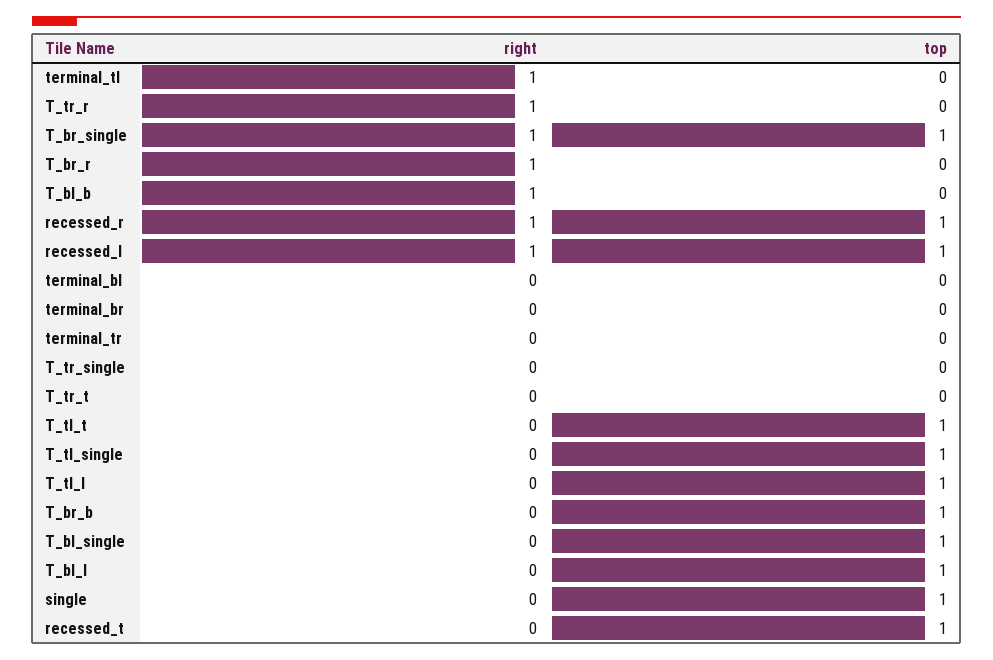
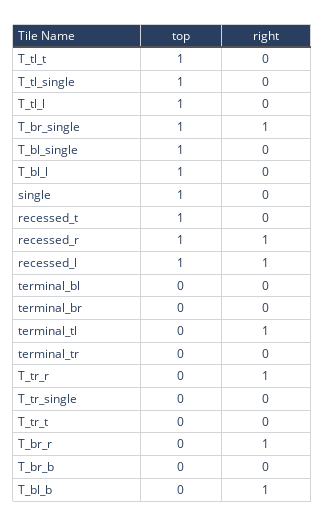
  {
    "right": {
      "terminal_tl": 1,
      "T_tr_r": 1,
      "T_br_single": 1,
      "T_br_r": 1,
      "T_bl_b": 1,
      "recessed_r": 1,
      "recessed_l": 1,
      "terminal_bl": 0,
      "terminal_br": 0,
      "terminal_tr": 0,
      "T_tr_single": 0,
      "T_tr_t": 0,
      "T_tl_t": 0,
      "T_tl_single": 0,
      "T_tl_l": 0,
      "T_br_b": 0,
      "T_bl_single": 0,
      "T_bl_l": 0,
      "single": 0,
      "recessed_t": 0
    },
    "top": {
      "terminal_tl": 0,
      "T_tr_r": 0,
      "T_br_single": 1,
      "T_br_r": 0,
      "T_bl_b": 0,
      "recessed_r": 1,
      "recessed_l": 1,
      "terminal_bl": 0,
      "terminal_br": 0,
      "terminal_tr": 0,
      "T_tr_single": 0,
      "T_tr_t": 0,
      "T_tl_t": 1,
      "T_tl_single": 1,
      "T_tl_l": 1,
-     "T_br_b": 1,
+     "T_br_b": 0,
      "T_bl_single": 1,
      "T_bl_l": 1,
      "single": 1,
      "recessed_t": 1
    }
  }

